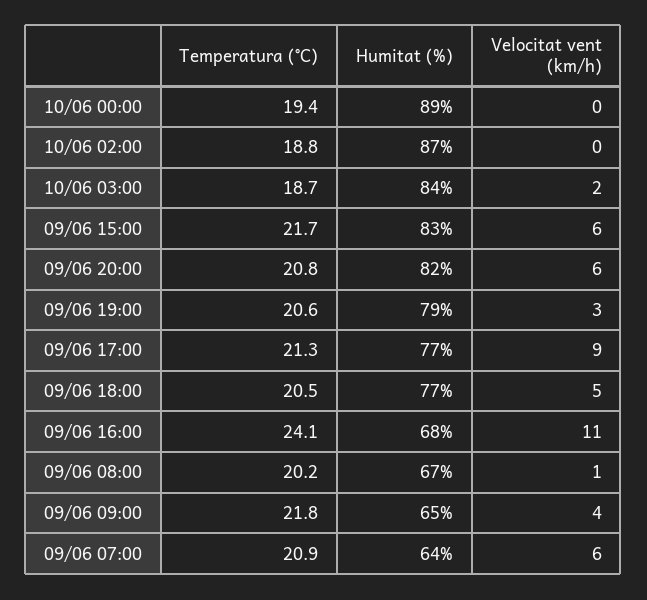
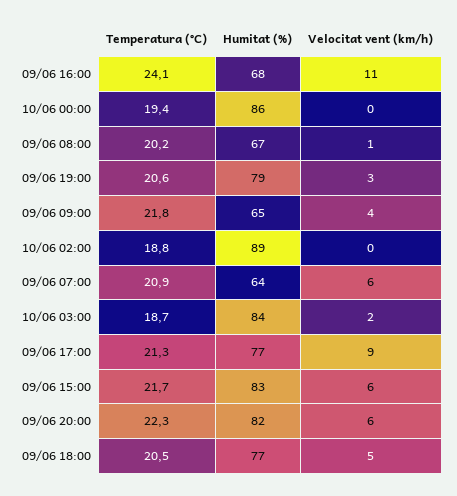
  {
    "Temperatura (°C)": {
      "10/06 00:00": 19.4,
      "10/06 02:00": 18.8,
      "10/06 03:00": 18.7,
      "09/06 15:00": 21.7,
-     "09/06 20:00": 20.8,
+     "09/06 20:00": 22.3,
      "09/06 19:00": 20.6,
      "09/06 17:00": 21.3,
      "09/06 18:00": 20.5,
      "09/06 16:00": 24.1,
      "09/06 08:00": 20.2,
      "09/06 09:00": 21.8,
      "09/06 07:00": 20.9
    },
    "Humitat (%)": {
-     "10/06 00:00": 89,
+     "10/06 00:00": 86,
-     "10/06 02:00": 87,
+     "10/06 02:00": 89,
      "10/06 03:00": 84,
      "09/06 15:00": 83,
      "09/06 20:00": 82,
      "09/06 19:00": 79,
      "09/06 17:00": 77,
      "09/06 18:00": 77,
      "09/06 16:00": 68,
      "09/06 08:00": 67,
      "09/06 09:00": 65,
      "09/06 07:00": 64
    },
    "Velocitat vent (km/h)": {
      "10/06 00:00": 0,
      "10/06 02:00": 0,
      "10/06 03:00": 2,
      "09/06 15:00": 6,
      "09/06 20:00": 6,
      "09/06 19:00": 3,
      "09/06 17:00": 9,
      "09/06 18:00": 5,
      "09/06 16:00": 11,
      "09/06 08:00": 1,
      "09/06 09:00": 4,
      "09/06 07:00": 6
    }
  }

